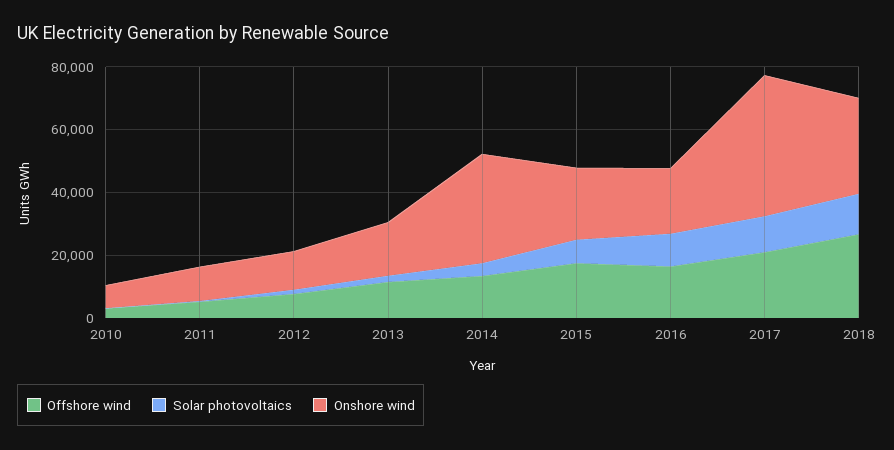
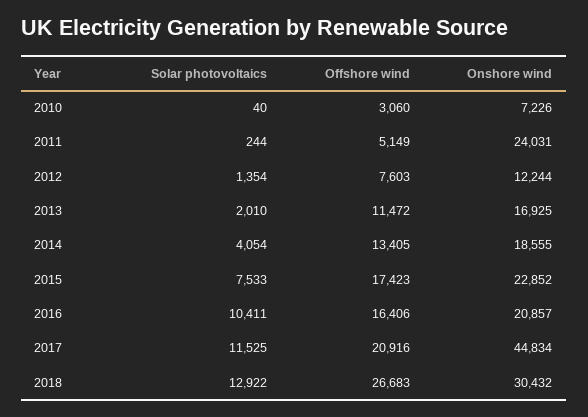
  {
    "Offshore wind": {
      "2010": 3060,
      "2011": 5149,
      "2012": 7603,
      "2013": 11472,
      "2014": 13405,
      "2015": 17423,
      "2016": 16406,
      "2017": 20916,
      "2018": 26683
    },
    "Solar photovoltaics": {
      "2010": 40,
      "2011": 244,
      "2012": 1354,
      "2013": 2010,
      "2014": 4054,
      "2015": 7533,
      "2016": 10411,
      "2017": 11525,
      "2018": 12922
    },
    "Onshore wind": {
      "2010": 7226,
-     "2011": 10000,
+     "2011": 24031,
      "2012": 12244,
      "2013": 16925,
-     "2014": 35000,
+     "2014": 18555,
      "2015": 22852,
      "2016": 20857,
      "2017": 44834,
      "2018": 30432
    }
  }

